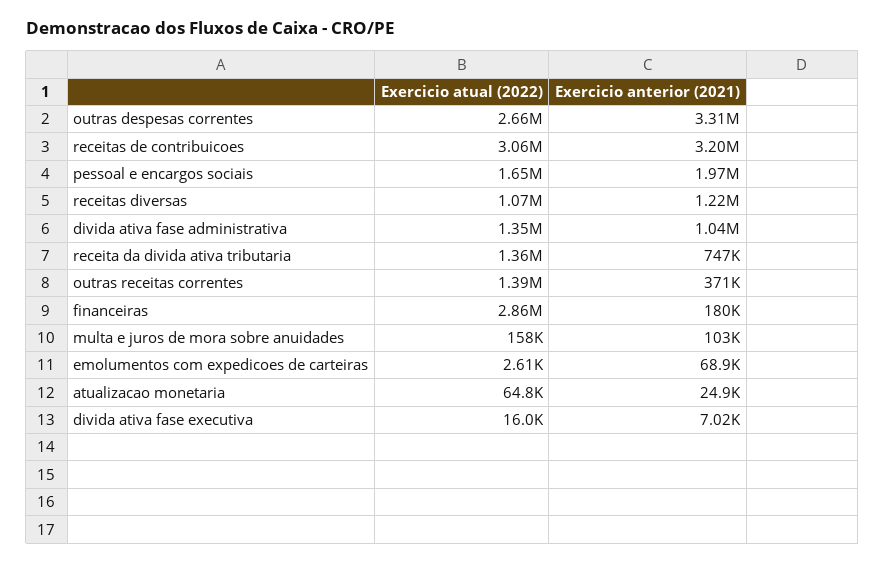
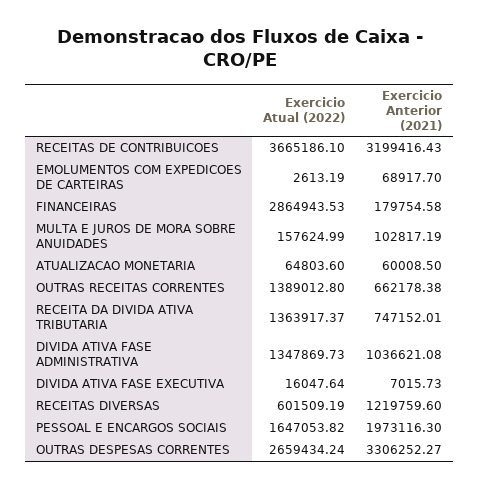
  {
    "Exercicio atual (2022)": {
      "outras despesas correntes": 2659434.24,
-     "receitas de contribuicoes": 3060000,
+     "receitas de contribuicoes": 3665186.1,
      "pessoal e encargos sociais": 1647053.82,
-     "receitas diversas": 1070000,
+     "receitas diversas": 601509.19,
      "divida ativa fase administrativa": 1347869.73,
      "receita da divida ativa tributaria": 1363917.37,
      "outras receitas correntes": 1389012.8,
      "financeiras": 2864943.53,
      "multa e juros de mora sobre anuidades": 157624.99,
      "emolumentos com expedicoes de carteiras": 2613.19,
      "atualizacao monetaria": 64803.6,
      "divida ativa fase executiva": 16047.64
    },
    "Exercicio anterior (2021)": {
      "outras despesas correntes": 3306252.27,
      "receitas de contribuicoes": 3199416.43,
      "pessoal e encargos sociais": 1973116.3,
      "receitas diversas": 1219759.6,
      "divida ativa fase administrativa": 1036621.08,
      "receita da divida ativa tributaria": 747152.01,
-     "outras receitas correntes": 371000,
+     "outras receitas correntes": 662178.38,
      "financeiras": 179754.58,
      "multa e juros de mora sobre anuidades": 102817.19,
      "emolumentos com expedicoes de carteiras": 68917.7,
-     "atualizacao monetaria": 24900,
+     "atualizacao monetaria": 60008.5,
      "divida ativa fase executiva": 7015.73
    }
  }

